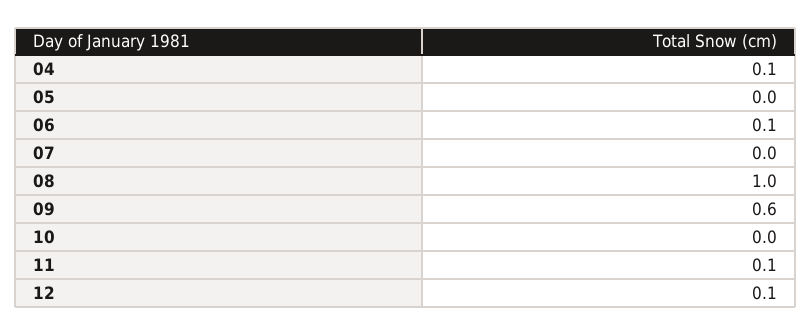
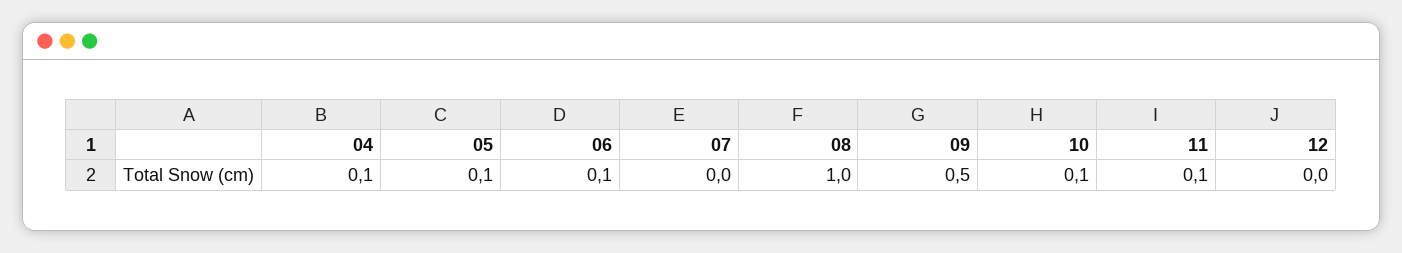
  {
    "04": 0.1,
-   "05": 0,
+   "05": 0.1,
    "06": 0.1,
    "07": 0,
    "08": 1,
-   "09": 0.6,
+   "09": 0.5,
-   "10": 0,
+   "10": 0.1,
    "11": 0.1,
-   "12": 0.1
+   "12": 0
  }

